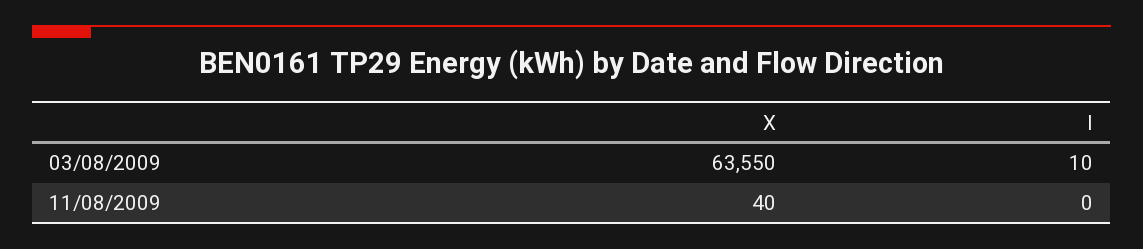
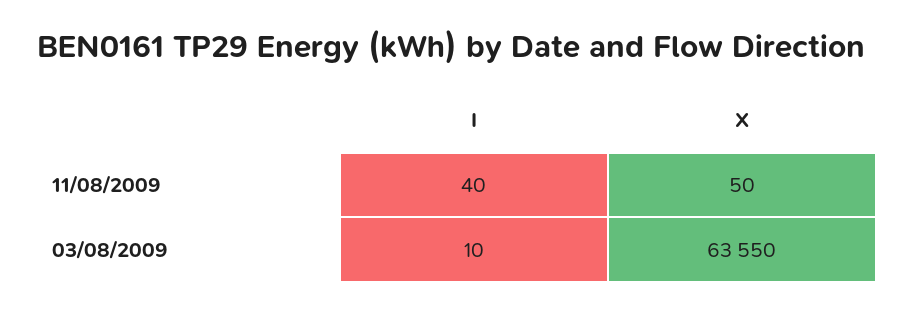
  {
    "X": {
      "03/08/2009": 63550,
-     "11/08/2009": 40
+     "11/08/2009": 50
    },
    "I": {
      "03/08/2009": 10,
-     "11/08/2009": 0
+     "11/08/2009": 40
    }
  }

